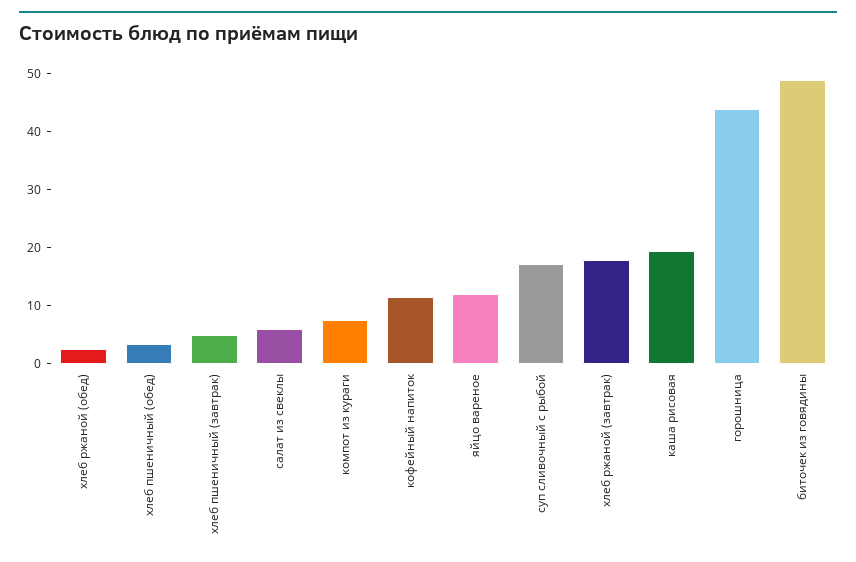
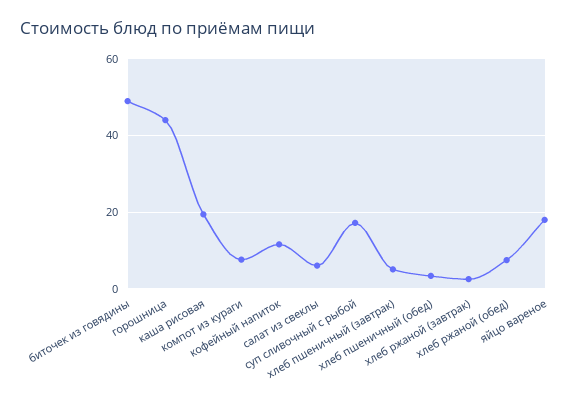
  {
-   "хлеб ржаной (обед)": 2,
+   "хлеб ржаной (обед)": 8,
    "хлеб пшеничный (обед)": 4,
    "хлеб пшеничный (завтрак)": 6,
    "салат из свеклы": 6,
    "компот из кураги": 8,
    "кофейный напиток": 12,
-   "яйцо вареное": 12,
+   "яйцо вареное": 18,
    "суп сливочный с рыбой": 18,
-   "хлеб ржаной (завтрак)": 18,
+   "хлеб ржаной (завтрак)": 2,
    "каша рисовая": 20,
    "горошница": 44,
    "биточек из говядины": 48
  }

